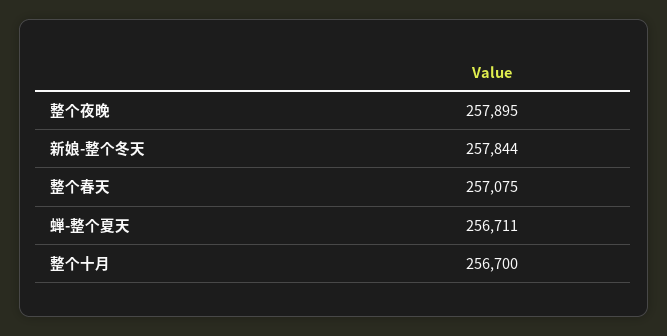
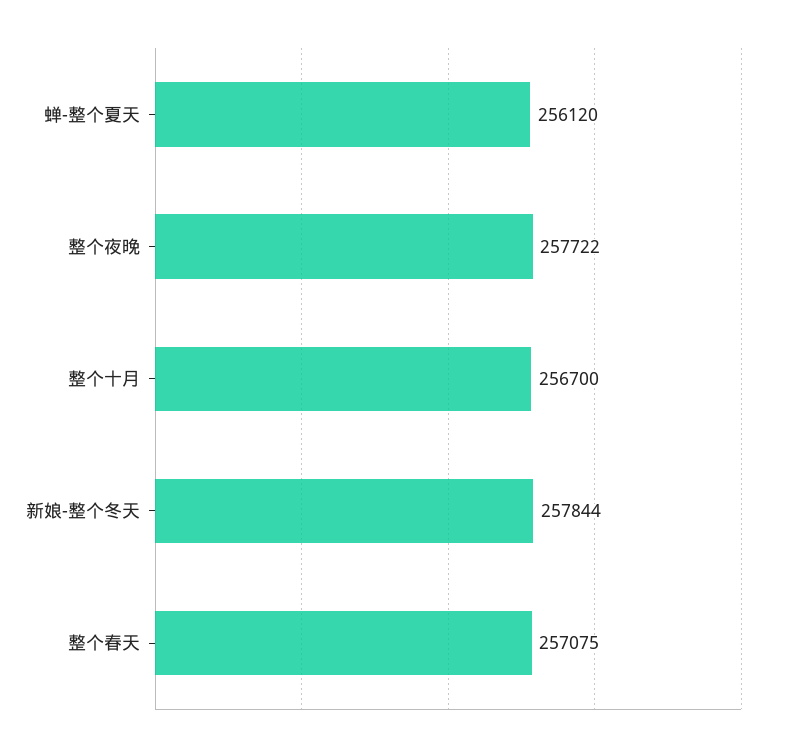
  {
-   "整个夜晚": 257895,
+   "整个夜晚": 257722,
    "新娘-整个冬天": 257844,
    "整个春天": 257075,
-   "蝉-整个夏天": 256711,
+   "蝉-整个夏天": 256120,
    "整个十月": 256700
  }

